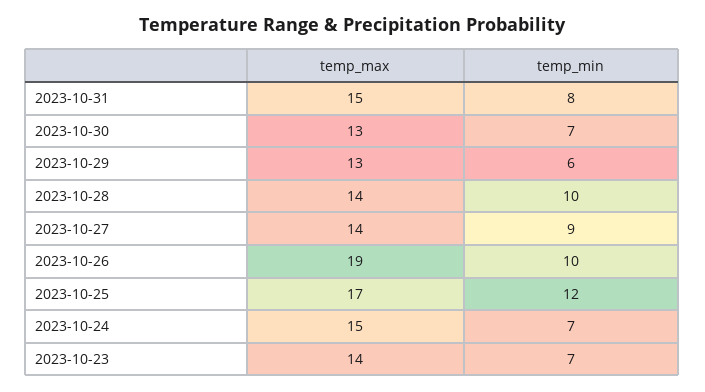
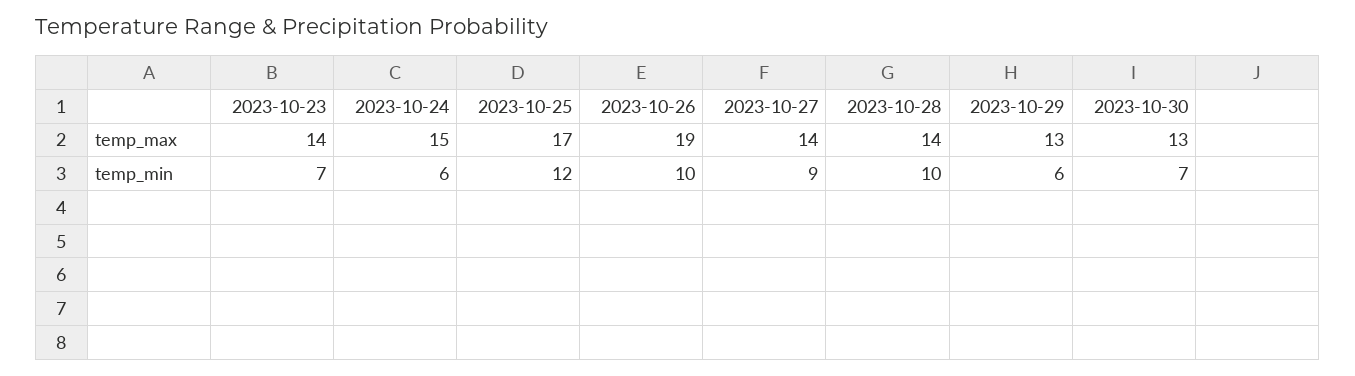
  {
    "temp_max": {
-     "2023-10-31": 15,
      "2023-10-30": 13,
      "2023-10-29": 13,
      "2023-10-28": 14,
      "2023-10-27": 14,
      "2023-10-26": 19,
      "2023-10-25": 17,
      "2023-10-24": 15,
      "2023-10-23": 14
    },
    "temp_min": {
-     "2023-10-31": 8,
      "2023-10-30": 7,
      "2023-10-29": 6,
      "2023-10-28": 10,
      "2023-10-27": 9,
      "2023-10-26": 10,
      "2023-10-25": 12,
-     "2023-10-24": 7,
+     "2023-10-24": 6,
      "2023-10-23": 7
    }
  }

